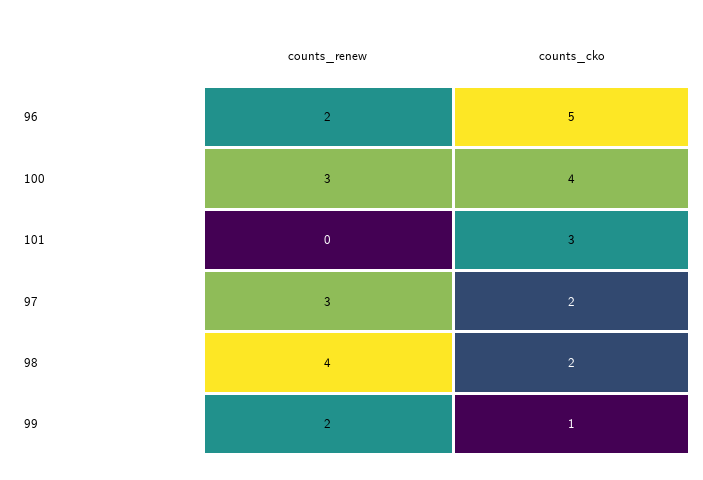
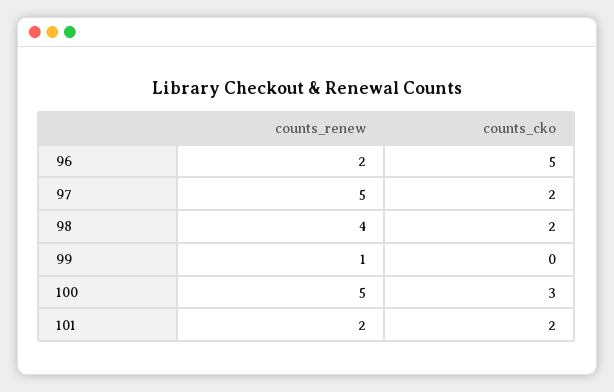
  {
    "counts_renew": {
      "96": 2,
-     "100": 3,
+     "100": 5,
-     "101": 0,
+     "101": 2,
-     "97": 3,
+     "97": 5,
      "98": 4,
-     "99": 2
+     "99": 1
    },
    "counts_cko": {
      "96": 5,
-     "100": 4,
+     "100": 3,
-     "101": 3,
+     "101": 2,
      "97": 2,
      "98": 2,
-     "99": 1
+     "99": 0
    }
  }

